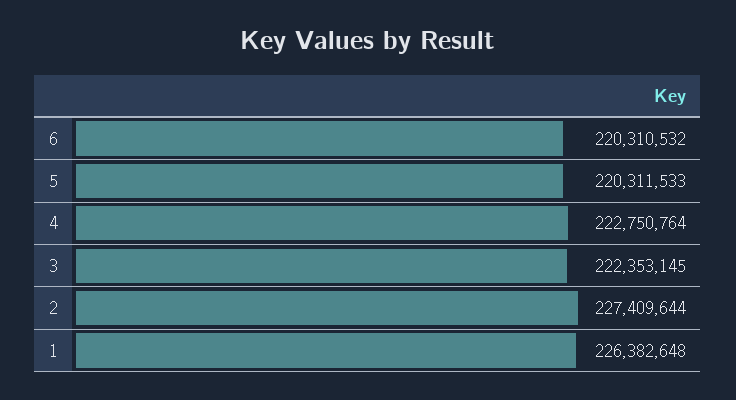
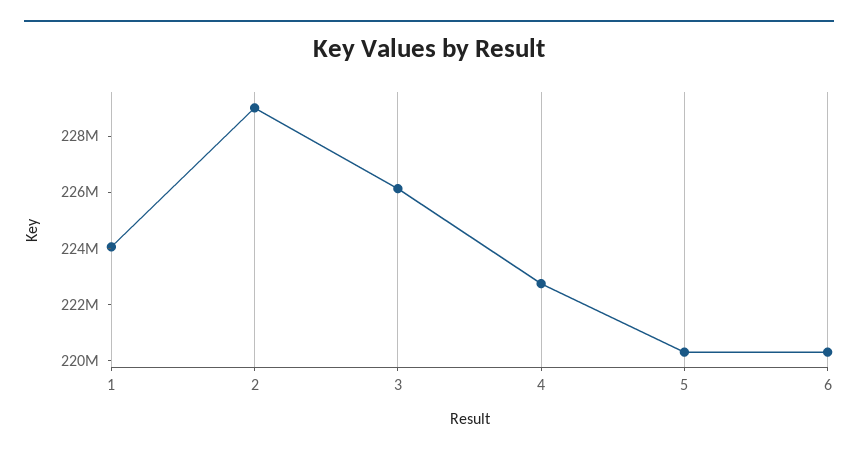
  {
    "6": 220310532,
    "5": 220311533,
    "4": 222750764,
-   "3": 222353145,
+   "3": 226000000,
-   "2": 227409644,
+   "2": 229000000,
-   "1": 226382648
+   "1": 224000000
  }

